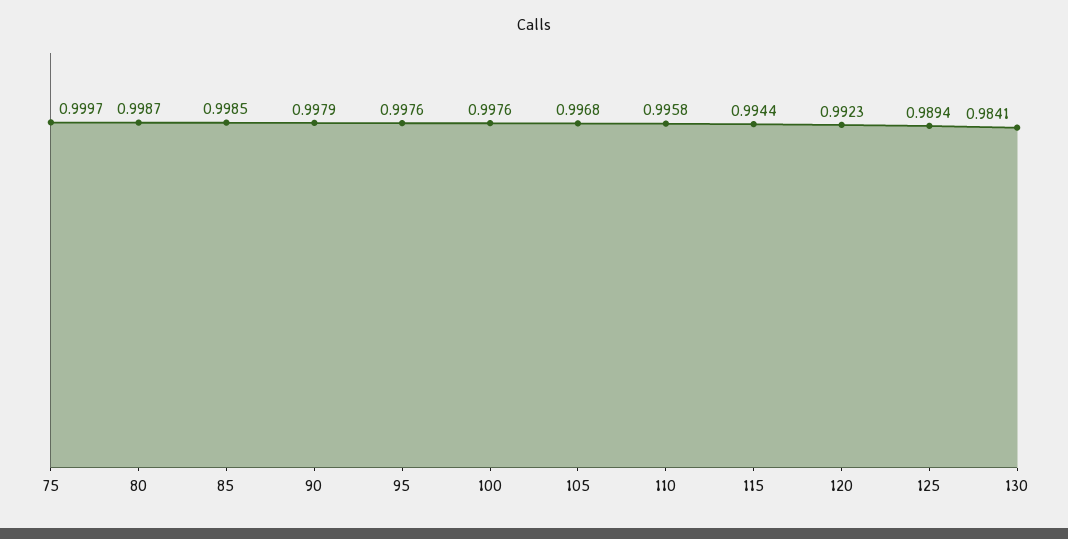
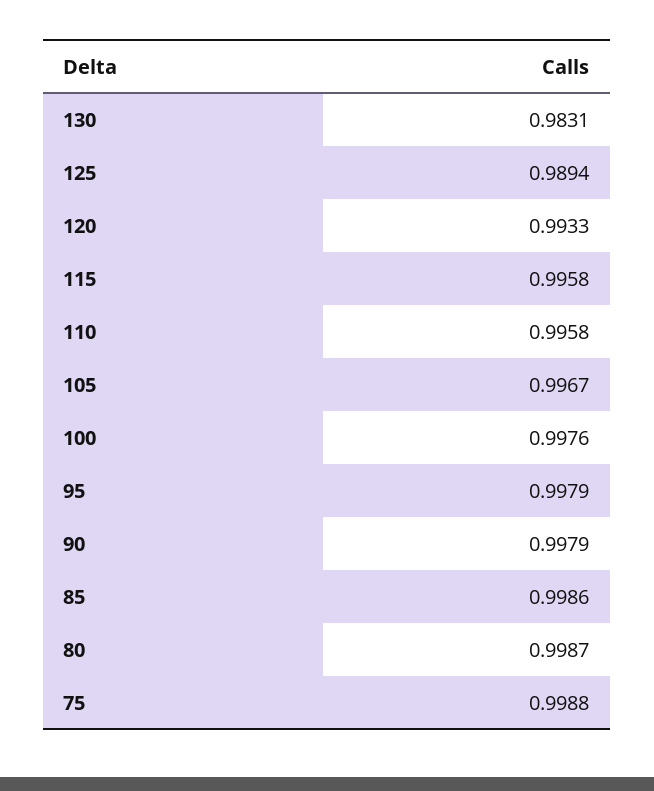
  {
-   "75": 0.9997,
+   "75": 0.9988,
    "80": 0.9987,
-   "85": 0.9985,
+   "85": 0.9986,
    "90": 0.9979,
-   "95": 0.9976,
+   "95": 0.9979,
    "100": 0.9976,
-   "105": 0.9968,
+   "105": 0.9967,
    "110": 0.9958,
-   "115": 0.9944,
+   "115": 0.9958,
-   "120": 0.9923,
+   "120": 0.9933,
    "125": 0.9894,
-   "130": 0.9841
+   "130": 0.9831
  }

